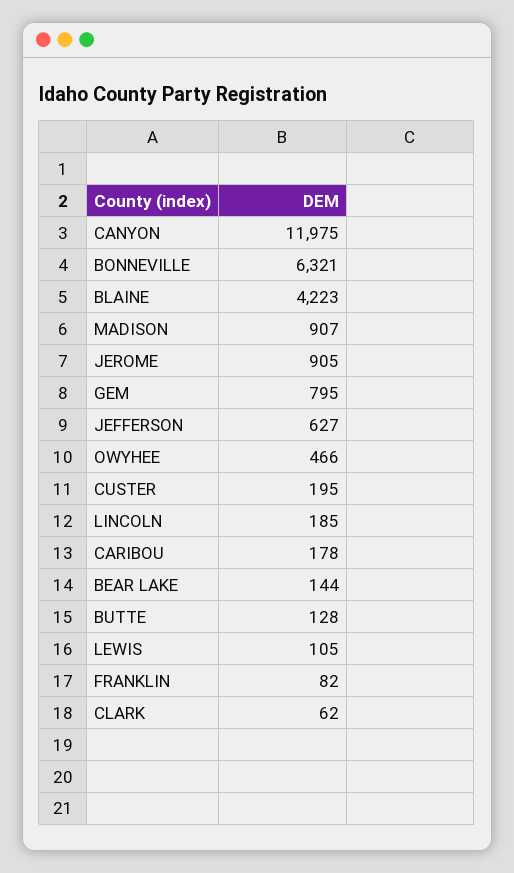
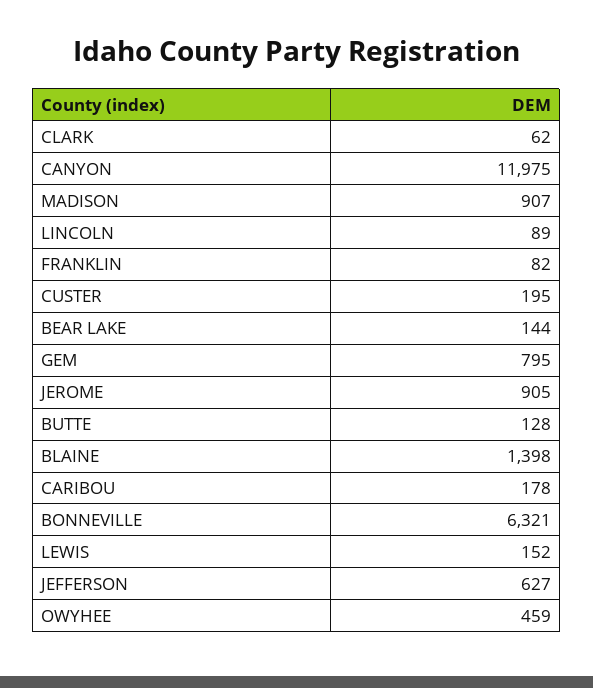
  {
    "CANYON": 11975,
    "BONNEVILLE": 6321,
-   "BLAINE": 4223,
+   "BLAINE": 1398,
    "MADISON": 907,
    "JEROME": 905,
    "GEM": 795,
    "JEFFERSON": 627,
-   "OWYHEE": 466,
+   "OWYHEE": 459,
    "CUSTER": 195,
-   "LINCOLN": 185,
+   "LINCOLN": 89,
    "CARIBOU": 178,
    "BEAR LAKE": 144,
    "BUTTE": 128,
-   "LEWIS": 105,
+   "LEWIS": 152,
    "FRANKLIN": 82,
    "CLARK": 62
  }

